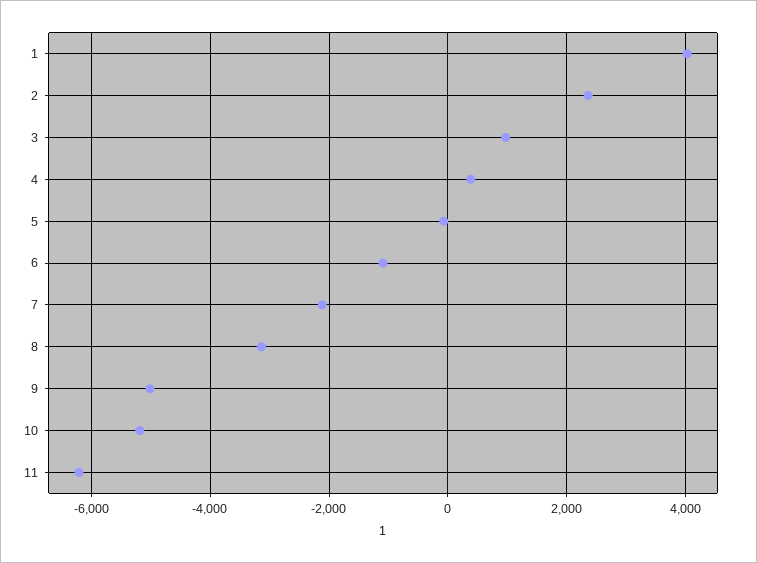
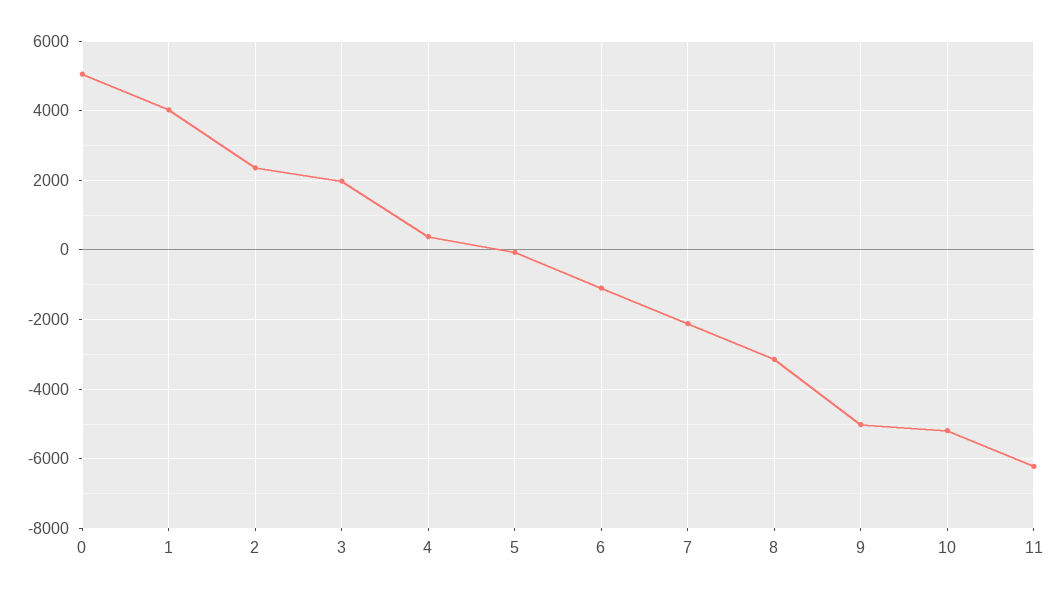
  {
    "1": 4000,
    "2": 2400,
-   "3": 1000,
+   "3": 2000,
    "4": 400,
    "5": 0,
    "6": -1000,
    "7": -2200,
    "8": -3200,
    "9": -5000,
    "10": -5200,
-   "11": -6200
+   "11": -6200,
+   "0": 5000
  }

